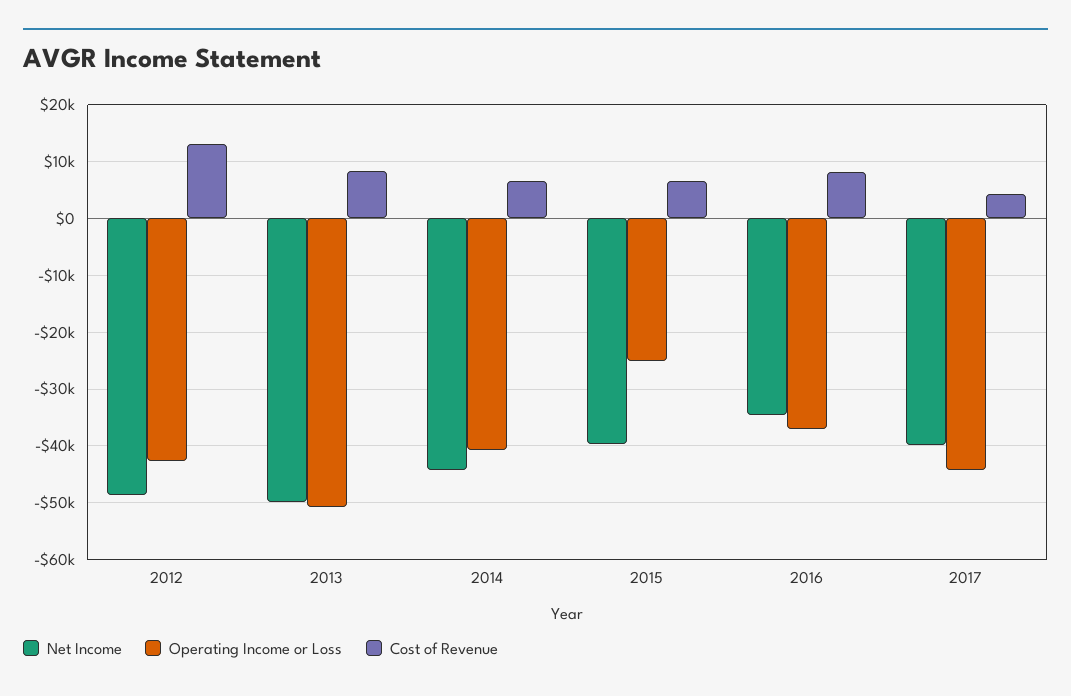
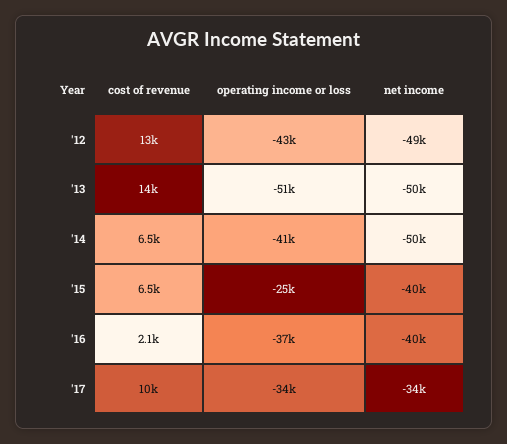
  {
    "Net Income": {
      "2012": -49000,
      "2013": -50000,
-     "2014": -44000,
+     "2014": -50000,
      "2015": -40000,
-     "2016": -34000,
+     "2016": -40000,
-     "2017": -40000
+     "2017": -34000
    },
    "Operating Income or Loss": {
      "2012": -43000,
      "2013": -51000,
      "2014": -41000,
      "2015": -25000,
      "2016": -37000,
-     "2017": -44000
+     "2017": -34000
    },
    "Cost of Revenue": {
      "2012": 13000,
-     "2013": 8000,
+     "2013": 14000,
      "2014": 6500,
      "2015": 6500,
-     "2016": 8000,
+     "2016": 2100,
-     "2017": 4000
+     "2017": 10000
    }
  }

